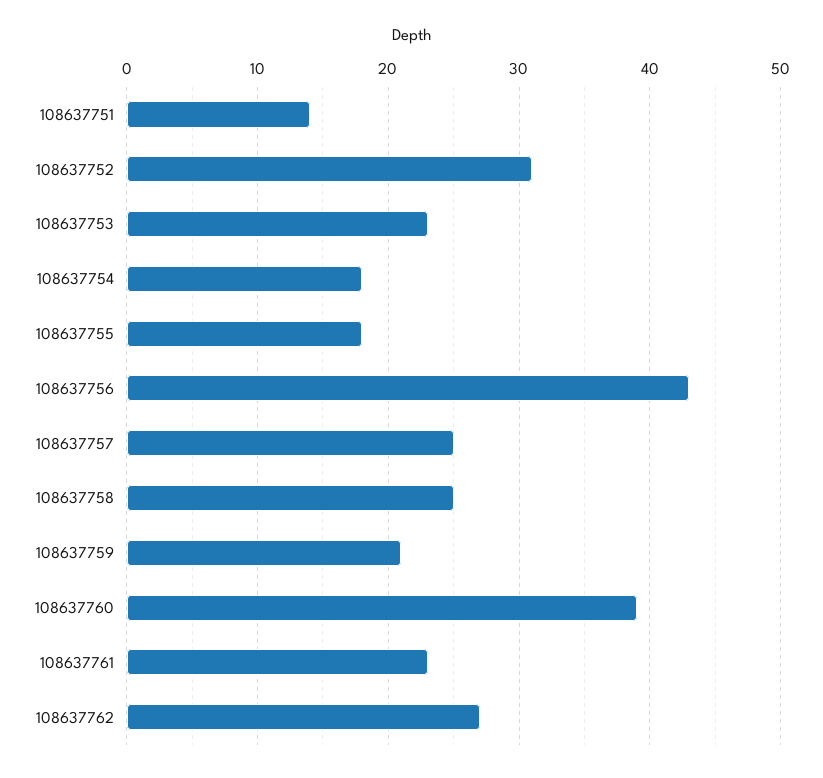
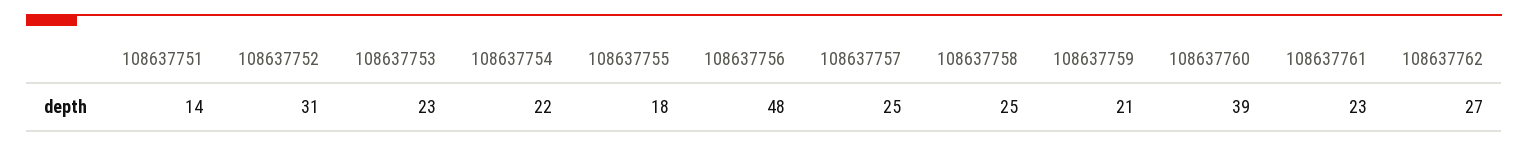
  {
    "108637751": 14,
    "108637752": 31,
    "108637753": 23,
-   "108637754": 18,
+   "108637754": 22,
    "108637755": 18,
-   "108637756": 43,
+   "108637756": 48,
    "108637757": 25,
    "108637758": 25,
    "108637759": 21,
    "108637760": 39,
    "108637761": 23,
    "108637762": 27
  }

